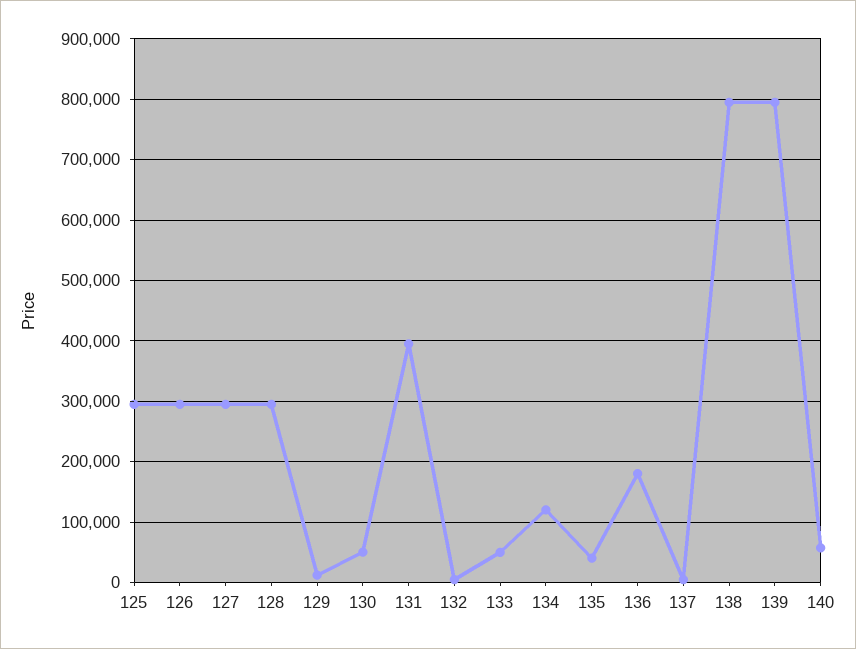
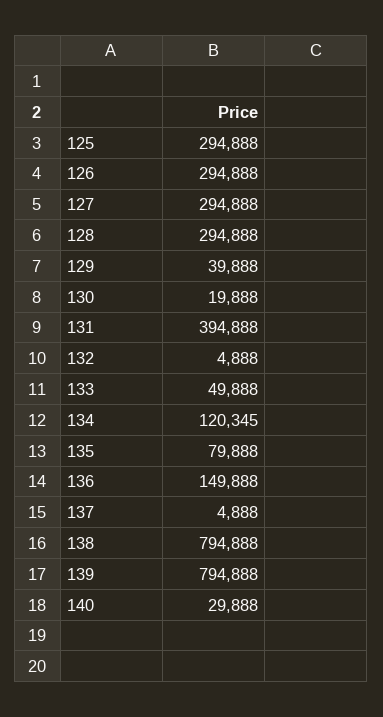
  {
    "125": 294888,
    "126": 294888,
    "127": 294888,
    "128": 294888,
-   "129": 10000,
+   "129": 39888,
-   "130": 50000,
+   "130": 19888,
    "131": 394888,
    "132": 4888,
    "133": 49888,
    "134": 120345,
-   "135": 40000,
+   "135": 79888,
-   "136": 180000,
+   "136": 149888,
    "137": 4888,
    "138": 794888,
    "139": 794888,
-   "140": 60000
+   "140": 29888
  }

